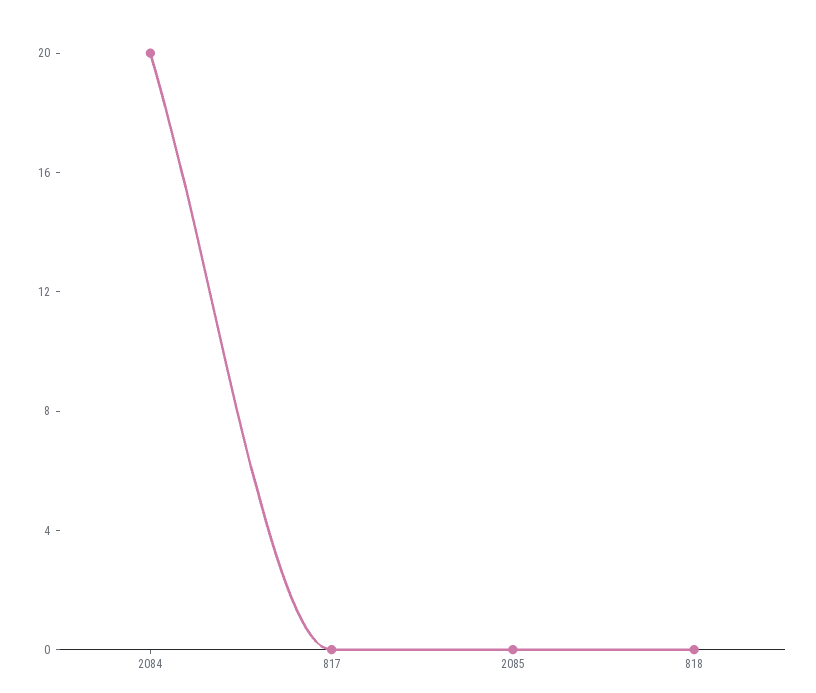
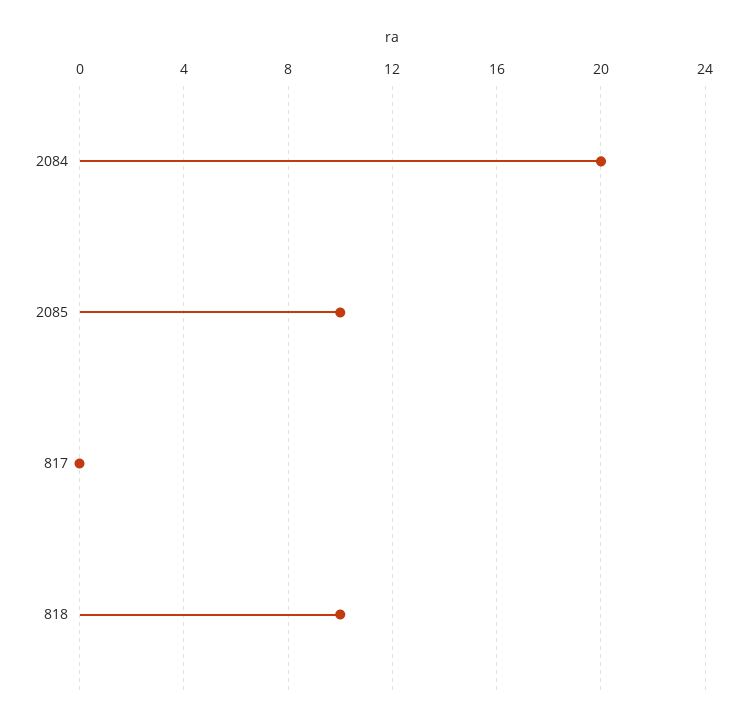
  {
    "2084": 20,
    "817": 0,
-   "2085": 0,
+   "2085": 10,
-   "818": 0
+   "818": 10
  }

